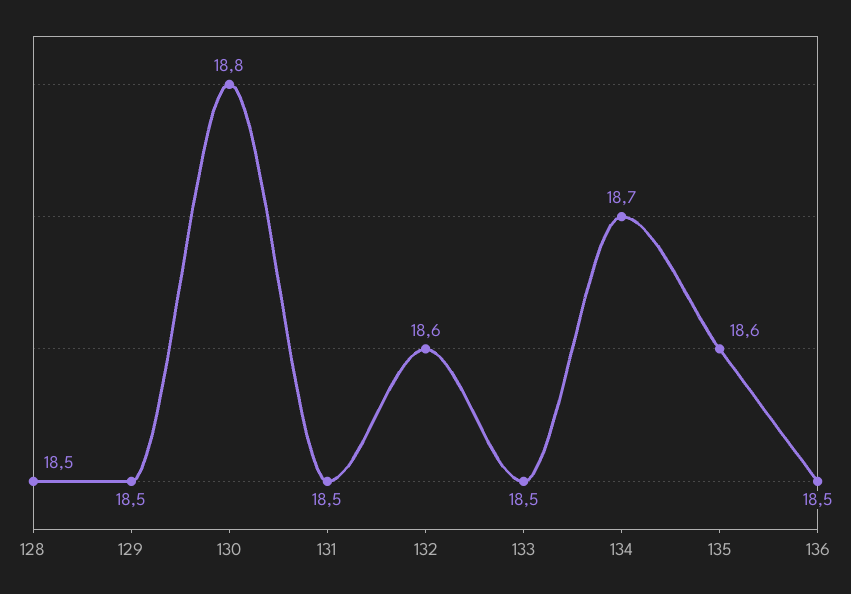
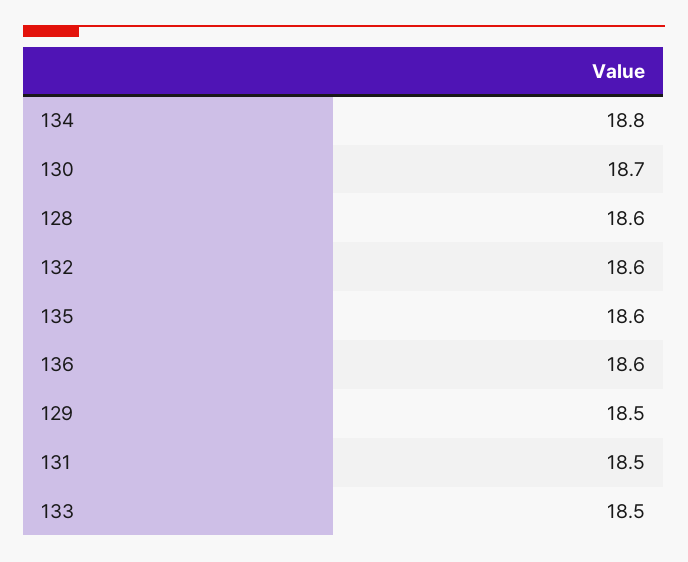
  {
-   "128": 18.5,
+   "128": 18.6,
    "129": 18.5,
-   "130": 18.8,
+   "130": 18.7,
    "131": 18.5,
    "132": 18.6,
    "133": 18.5,
-   "134": 18.7,
+   "134": 18.8,
    "135": 18.6,
-   "136": 18.5
+   "136": 18.6
  }

